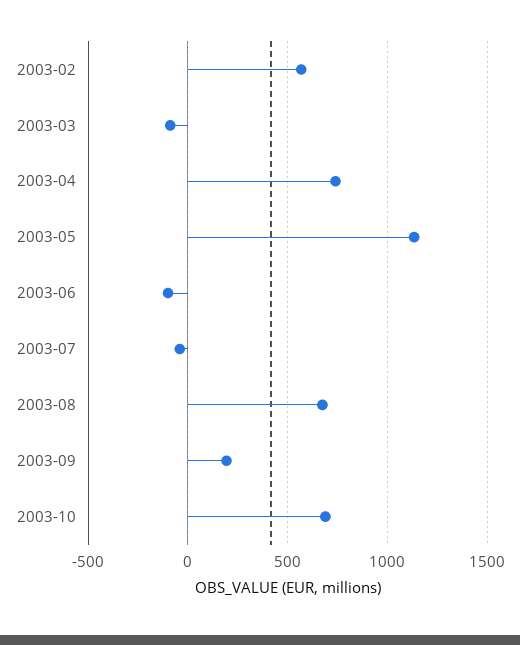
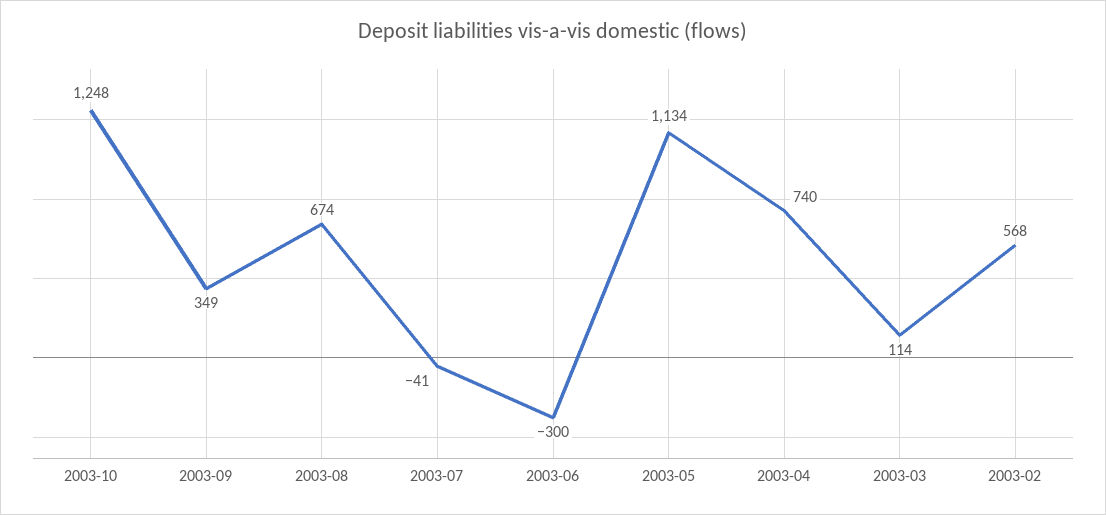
  {
    "2003-02": 568,
-   "2003-03": -100,
+   "2003-03": 114,
    "2003-04": 740,
    "2003-05": 1134,
-   "2003-06": -100,
+   "2003-06": -300,
    "2003-07": -41,
    "2003-08": 674,
-   "2003-09": 200,
+   "2003-09": 349,
-   "2003-10": 700
+   "2003-10": 1248
  }

